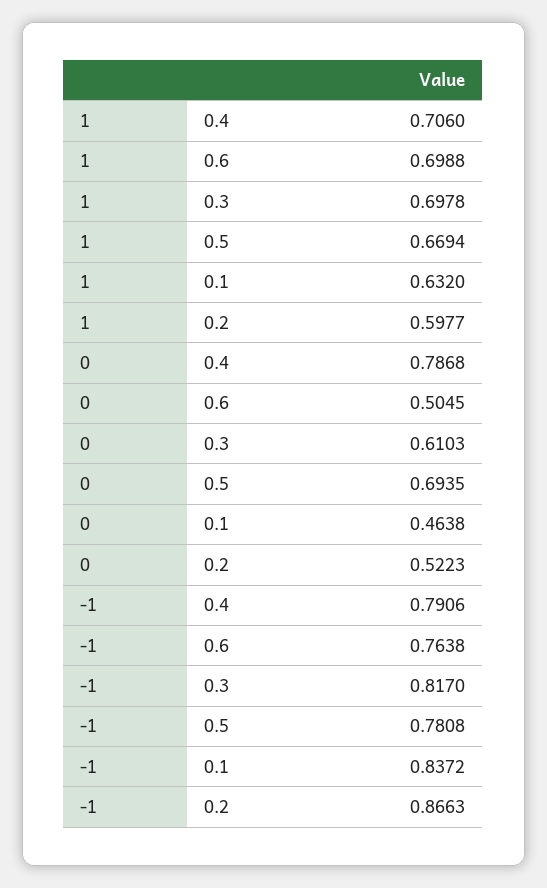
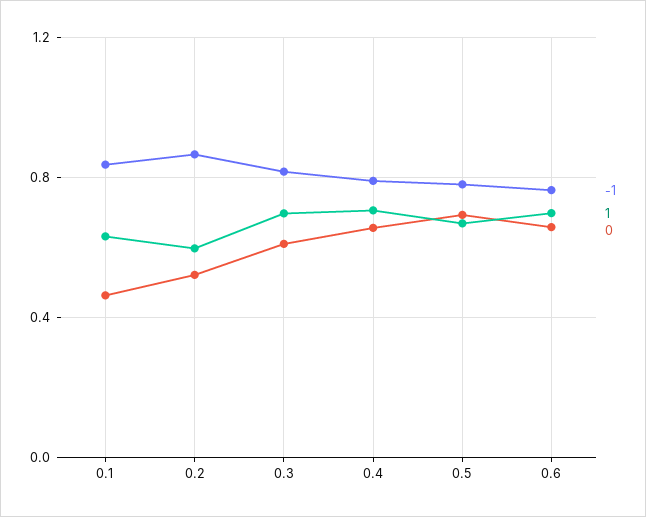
  {
    "1": {
      "0.4": 0.706,
      "0.6": 0.6988,
      "0.3": 0.6978,
      "0.5": 0.6694,
      "0.1": 0.632,
      "0.2": 0.5977
    },
    "0": {
-     "0.4": 0.7868,
+     "0.4": 0.65,
-     "0.6": 0.5045,
+     "0.6": 0.65,
      "0.3": 0.6103,
      "0.5": 0.6935,
      "0.1": 0.4638,
      "0.2": 0.5223
    },
    "-1": {
      "0.4": 0.7906,
      "0.6": 0.7638,
      "0.3": 0.817,
      "0.5": 0.7808,
      "0.1": 0.8372,
      "0.2": 0.8663
    }
  }

